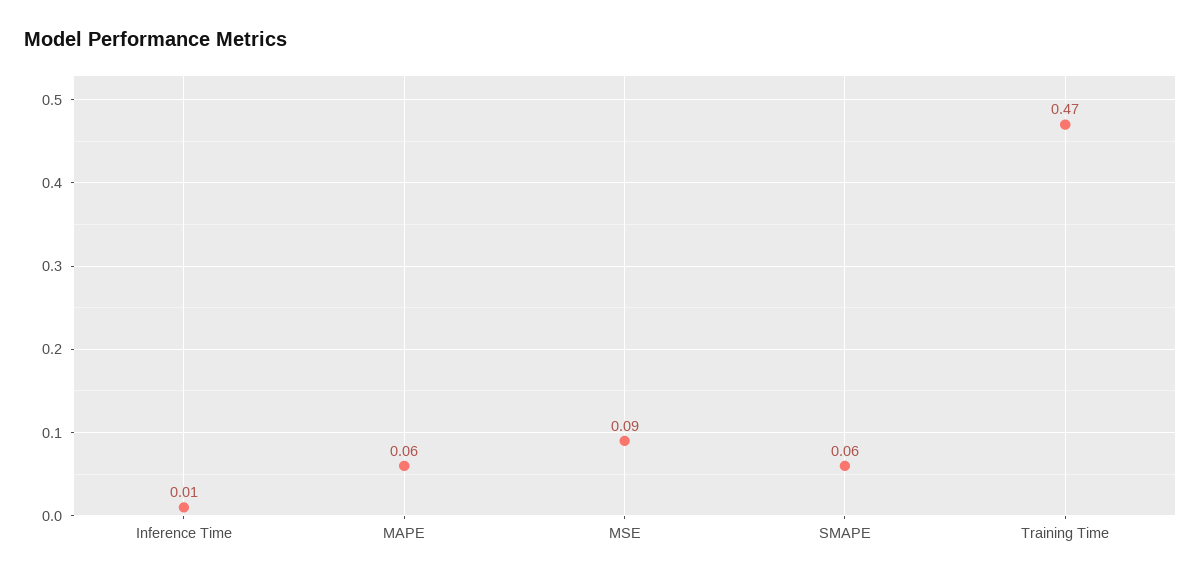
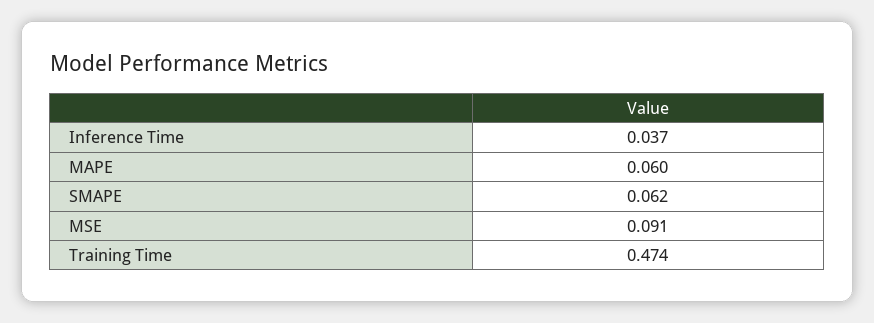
  {
-   "Inference Time": 0.01,
+   "Inference Time": 0.037,
    "MAPE": 0.06,
    "MSE": 0.091,
    "SMAPE": 0.062,
    "Training Time": 0.474
  }

